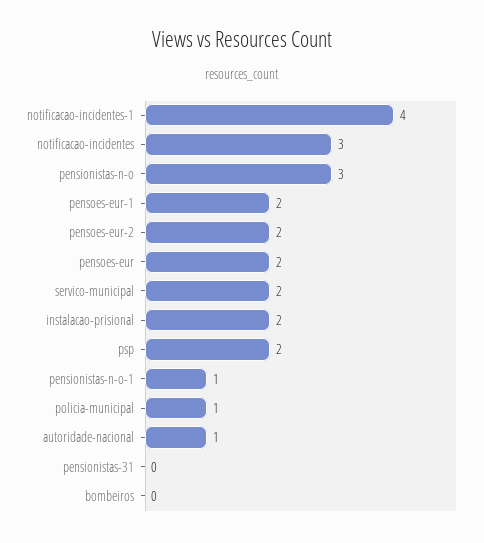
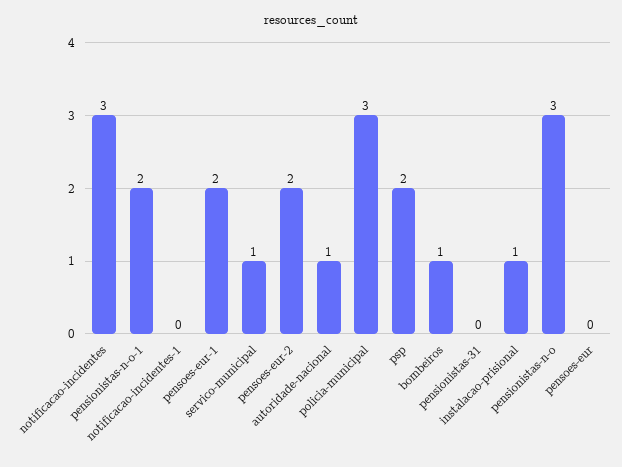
  {
-   "notificacao-incidentes-1": 4,
+   "notificacao-incidentes-1": 0,
    "notificacao-incidentes": 3,
    "pensionistas-n-o": 3,
    "pensoes-eur-1": 2,
    "pensoes-eur-2": 2,
-   "pensoes-eur": 2,
+   "pensoes-eur": 0,
-   "servico-municipal": 2,
+   "servico-municipal": 1,
-   "instalacao-prisional": 2,
+   "instalacao-prisional": 1,
    "psp": 2,
-   "pensionistas-n-o-1": 1,
+   "pensionistas-n-o-1": 2,
-   "policia-municipal": 1,
+   "policia-municipal": 3,
    "autoridade-nacional": 1,
    "pensionistas-31": 0,
-   "bombeiros": 0
+   "bombeiros": 1
  }

